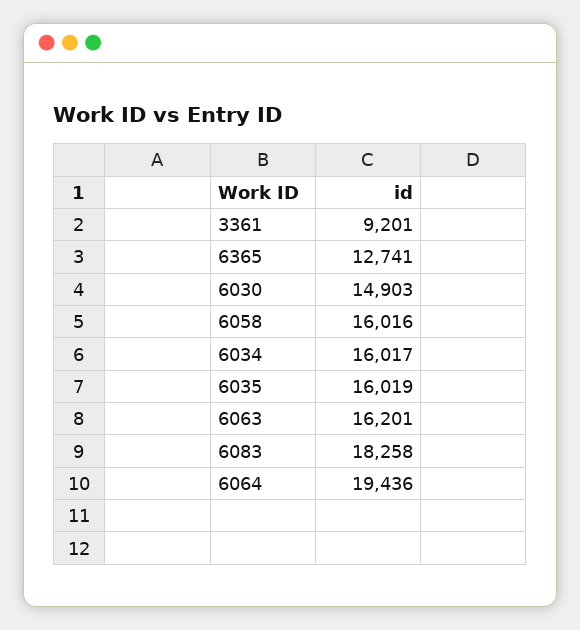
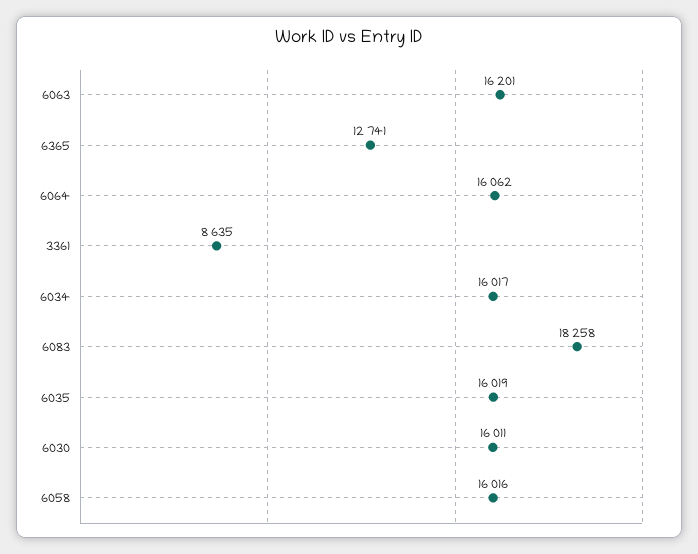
  {
-   "3361": 9201,
+   "3361": 8635,
    "6365": 12741,
-   "6030": 14903,
+   "6030": 16011,
    "6058": 16016,
    "6034": 16017,
    "6035": 16019,
    "6063": 16201,
    "6083": 18258,
-   "6064": 19436
+   "6064": 16062
  }

